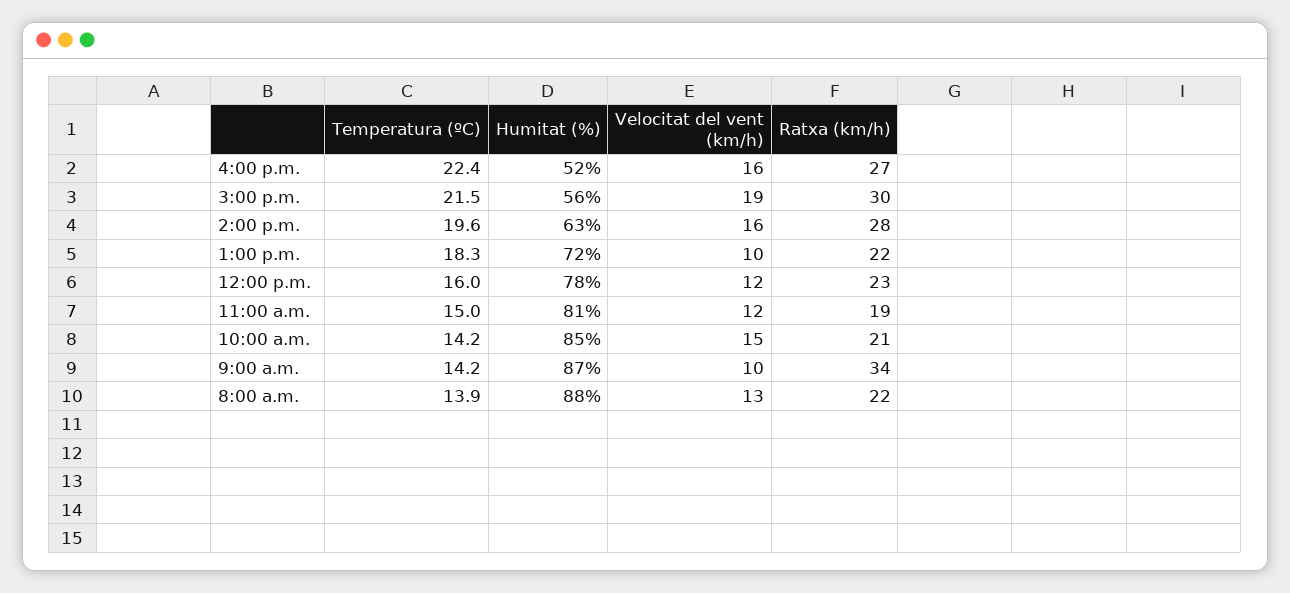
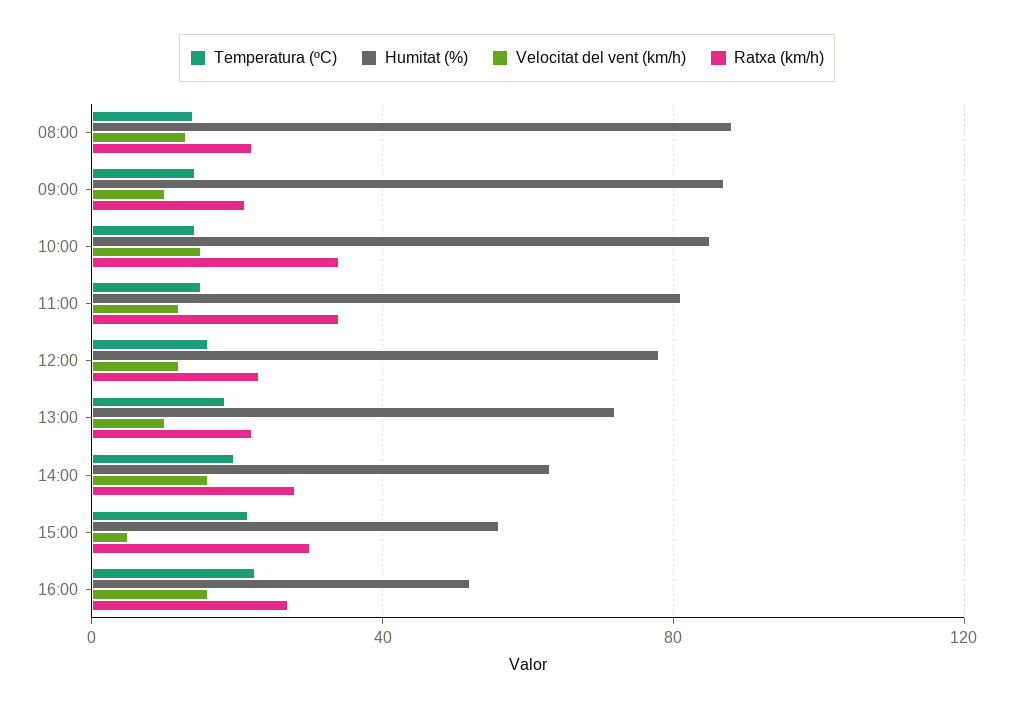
  {
    "Temperatura (ºC)": {
      "4:00 p.m.": 22.4,
      "3:00 p.m.": 21.5,
      "2:00 p.m.": 19.6,
      "1:00 p.m.": 18.3,
      "12:00 p.m.": 16,
      "11:00 a.m.": 15,
      "10:00 a.m.": 14.2,
      "9:00 a.m.": 14.2,
      "8:00 a.m.": 13.9
    },
    "Humitat (%)": {
      "4:00 p.m.": 52,
      "3:00 p.m.": 56,
      "2:00 p.m.": 63,
      "1:00 p.m.": 72,
      "12:00 p.m.": 78,
      "11:00 a.m.": 81,
      "10:00 a.m.": 85,
      "9:00 a.m.": 87,
      "8:00 a.m.": 88
    },
    "Velocitat del vent (km/h)": {
      "4:00 p.m.": 16,
-     "3:00 p.m.": 19,
+     "3:00 p.m.": 5,
      "2:00 p.m.": 16,
      "1:00 p.m.": 10,
      "12:00 p.m.": 12,
      "11:00 a.m.": 12,
      "10:00 a.m.": 15,
      "9:00 a.m.": 10,
      "8:00 a.m.": 13
    },
    "Ratxa (km/h)": {
      "4:00 p.m.": 27,
      "3:00 p.m.": 30,
      "2:00 p.m.": 28,
      "1:00 p.m.": 22,
      "12:00 p.m.": 23,
-     "11:00 a.m.": 19,
+     "11:00 a.m.": 35,
-     "10:00 a.m.": 21,
+     "10:00 a.m.": 35,
-     "9:00 a.m.": 34,
+     "9:00 a.m.": 20,
      "8:00 a.m.": 22
    }
  }

